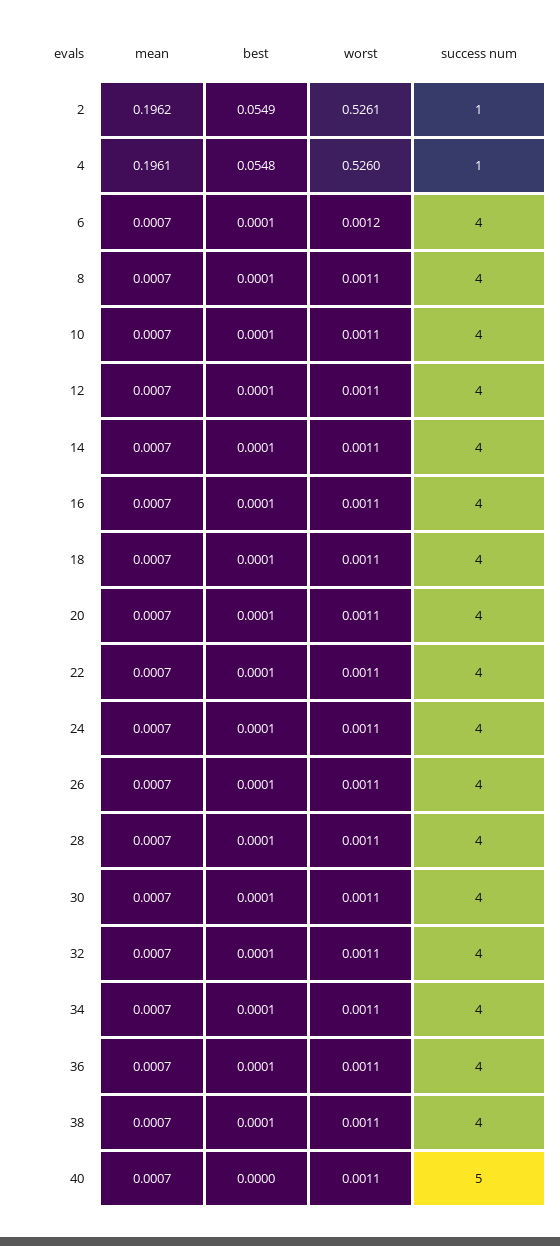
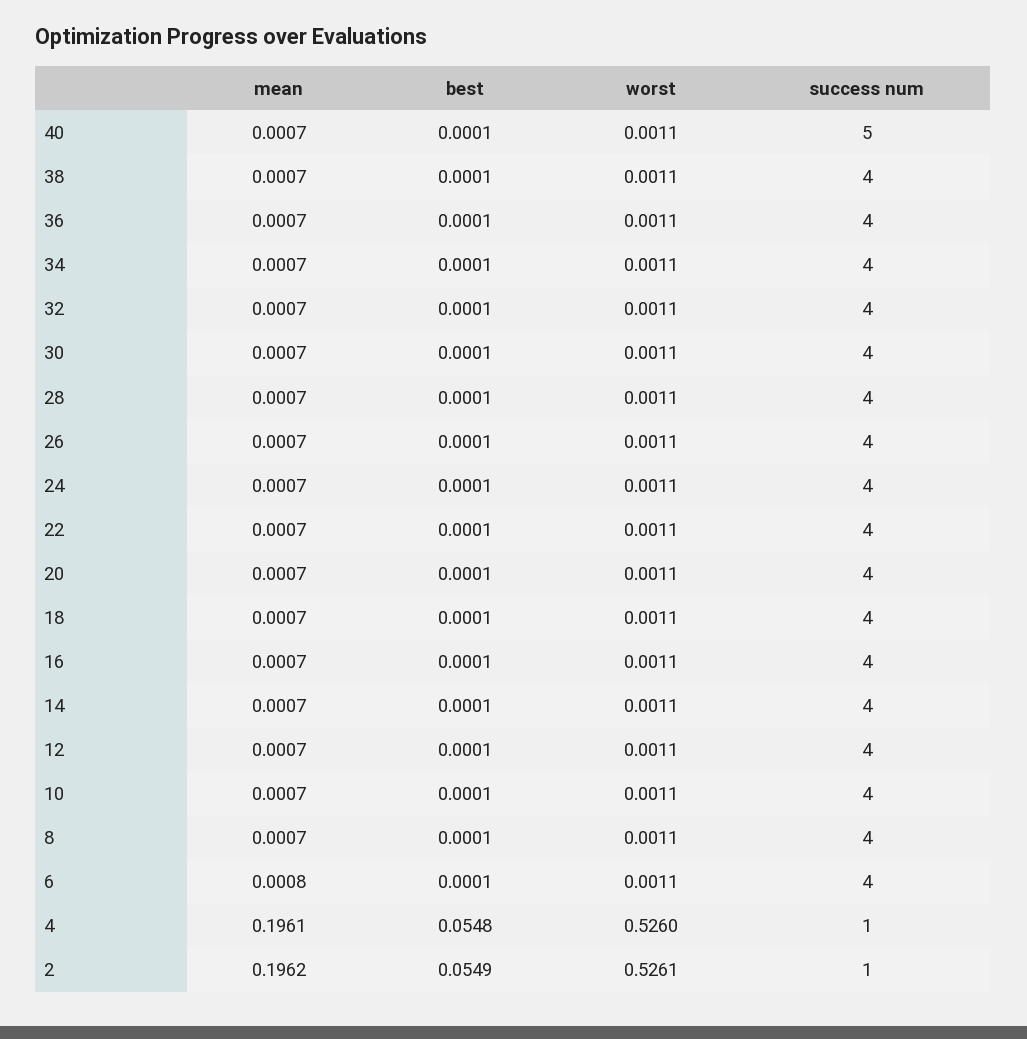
  {
    "mean": {
      "2": 0.1962,
      "4": 0.1961,
-     "6": 0.0007,
+     "6": 0.0008,
      "8": 0.0007,
      "10": 0.0007,
      "12": 0.0007,
      "14": 0.0007,
      "16": 0.0007,
      "18": 0.0007,
      "20": 0.0007,
      "22": 0.0007,
      "24": 0.0007,
      "26": 0.0007,
      "28": 0.0007,
      "30": 0.0007,
      "32": 0.0007,
      "34": 0.0007,
      "36": 0.0007,
      "38": 0.0007,
      "40": 0.0007
    },
    "best": {
      "2": 0.0549,
      "4": 0.0548,
      "6": 0.0001,
      "8": 0.0001,
      "10": 0.0001,
      "12": 0.0001,
      "14": 0.0001,
      "16": 0.0001,
      "18": 0.0001,
      "20": 0.0001,
      "22": 0.0001,
      "24": 0.0001,
      "26": 0.0001,
      "28": 0.0001,
      "30": 0.0001,
      "32": 0.0001,
      "34": 0.0001,
      "36": 0.0001,
      "38": 0.0001,
-     "40": 0
+     "40": 0.0001
    },
    "worst": {
      "2": 0.5261,
      "4": 0.526,
-     "6": 0.0012,
+     "6": 0.0011,
      "8": 0.0011,
      "10": 0.0011,
      "12": 0.0011,
      "14": 0.0011,
      "16": 0.0011,
      "18": 0.0011,
      "20": 0.0011,
      "22": 0.0011,
      "24": 0.0011,
      "26": 0.0011,
      "28": 0.0011,
      "30": 0.0011,
      "32": 0.0011,
      "34": 0.0011,
      "36": 0.0011,
      "38": 0.0011,
      "40": 0.0011
    },
    "success num": {
      "2": 1,
      "4": 1,
      "6": 4,
      "8": 4,
      "10": 4,
      "12": 4,
      "14": 4,
      "16": 4,
      "18": 4,
      "20": 4,
      "22": 4,
      "24": 4,
      "26": 4,
      "28": 4,
      "30": 4,
      "32": 4,
      "34": 4,
      "36": 4,
      "38": 4,
      "40": 5
    }
  }

